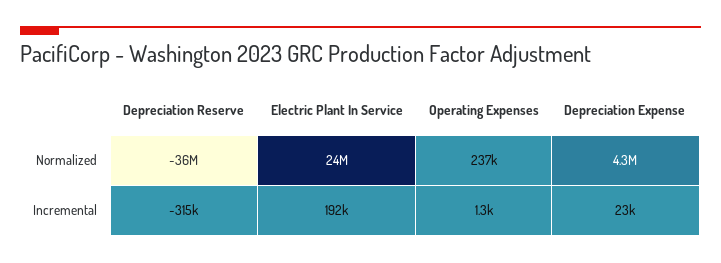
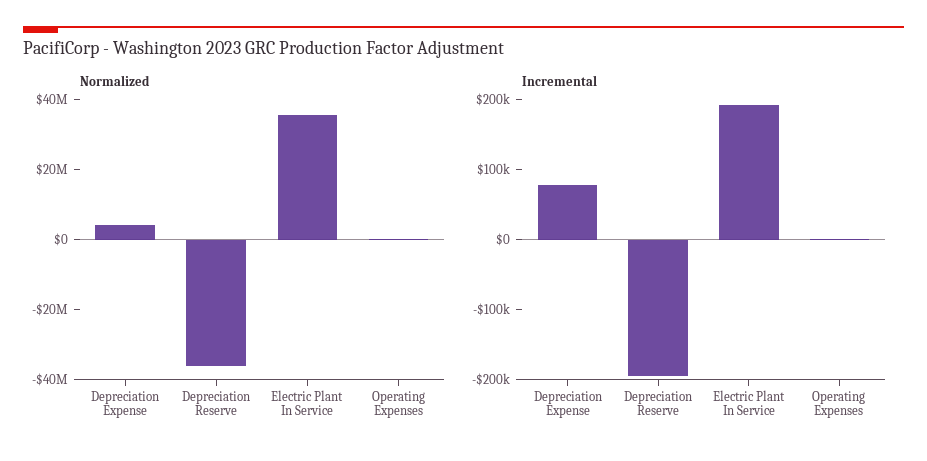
  {
    "Normalized": {
      "Depreciation Reserve": -36000000,
-     "Electric Plant In Service": 24000000,
+     "Electric Plant In Service": 35000000,
      "Operating Expenses": 237000,
      "Depreciation Expense": 4300000
    },
    "Incremental": {
-     "Depreciation Reserve": -315000,
+     "Depreciation Reserve": -200000,
      "Electric Plant In Service": 192000,
      "Operating Expenses": 1300,
-     "Depreciation Expense": 23000
+     "Depreciation Expense": 80000
    }
  }

